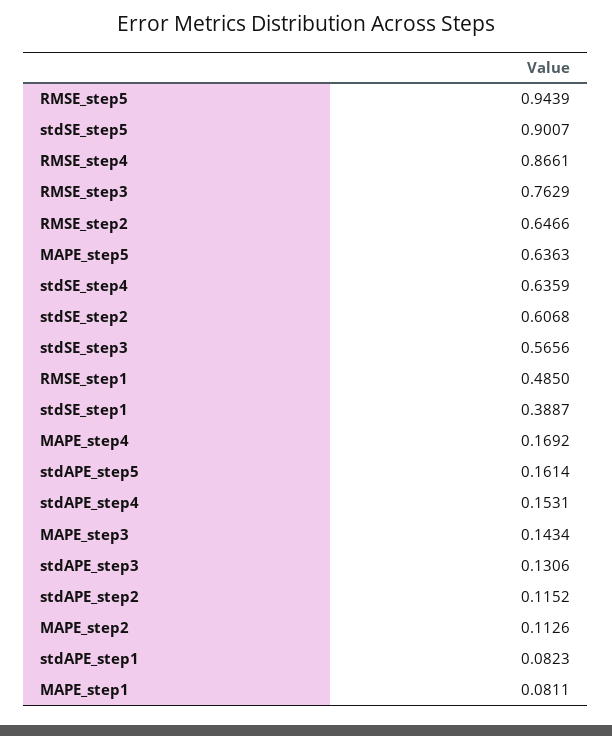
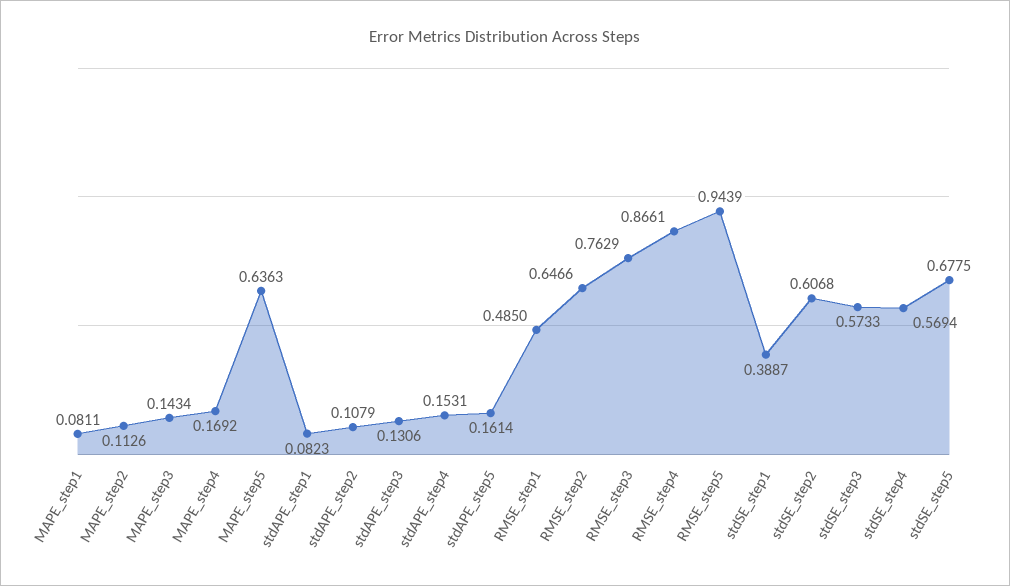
  {
    "RMSE_step5": 0.9439,
-   "stdSE_step5": 0.9007,
+   "stdSE_step5": 0.6775,
    "RMSE_step4": 0.8661,
    "RMSE_step3": 0.7629,
    "RMSE_step2": 0.6466,
    "MAPE_step5": 0.6363,
-   "stdSE_step4": 0.6359,
+   "stdSE_step4": 0.5694,
    "stdSE_step2": 0.6068,
-   "stdSE_step3": 0.5656,
+   "stdSE_step3": 0.5733,
    "RMSE_step1": 0.485,
    "stdSE_step1": 0.3887,
    "MAPE_step4": 0.1692,
    "stdAPE_step5": 0.1614,
    "stdAPE_step4": 0.1531,
    "MAPE_step3": 0.1434,
    "stdAPE_step3": 0.1306,
-   "stdAPE_step2": 0.1152,
+   "stdAPE_step2": 0.1079,
    "MAPE_step2": 0.1126,
    "stdAPE_step1": 0.0823,
    "MAPE_step1": 0.0811
  }

